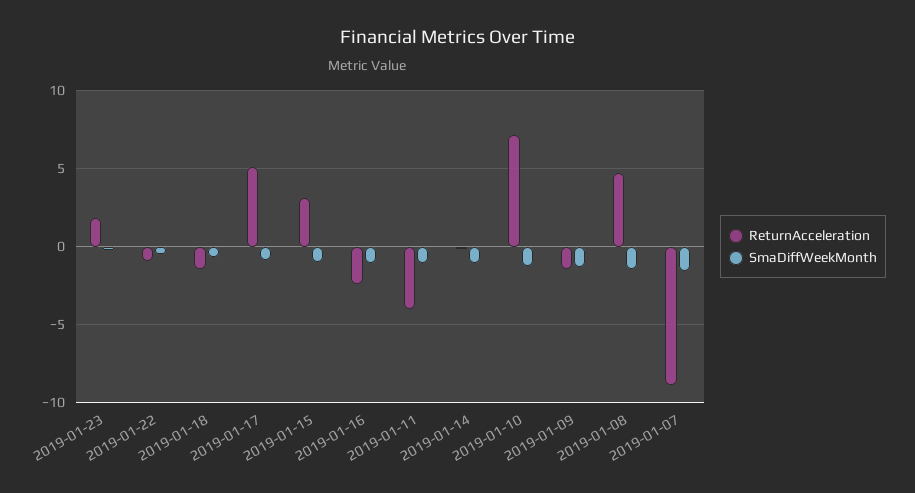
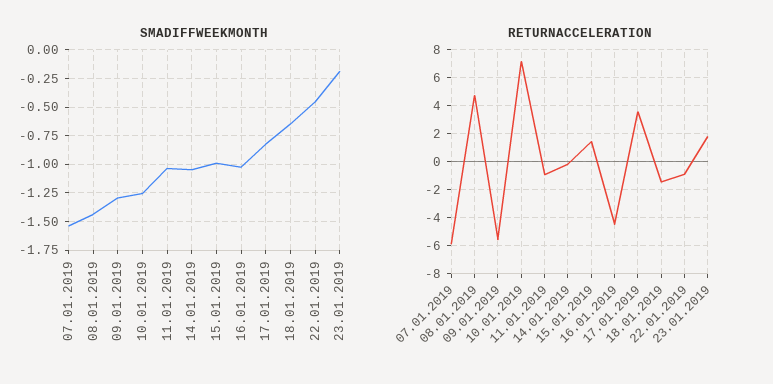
  {
    "ReturnAcceleration": {
      "2019-01-23": 2,
      "2019-01-22": -1,
      "2019-01-18": -1.5,
-     "2019-01-17": 5,
+     "2019-01-17": 3.5,
-     "2019-01-15": 3,
+     "2019-01-15": 1.5,
-     "2019-01-16": -2.5,
+     "2019-01-16": -4.5,
-     "2019-01-11": -4,
+     "2019-01-11": -1,
      "2019-01-14": 0,
      "2019-01-10": 7,
-     "2019-01-09": -1.5,
+     "2019-01-09": -5.5,
      "2019-01-08": 4.5,
-     "2019-01-07": -9
+     "2019-01-07": -6
    },
    "SmaDiffWeekMonth": {
      "2019-01-23": -0.25,
      "2019-01-22": -0.5,
      "2019-01-18": -0.75,
      "2019-01-17": -0.75,
      "2019-01-15": -1,
      "2019-01-16": -1,
      "2019-01-11": -1,
      "2019-01-14": -1,
      "2019-01-10": -1.25,
      "2019-01-09": -1.25,
      "2019-01-08": -1.5,
      "2019-01-07": -1.5
    }
  }

